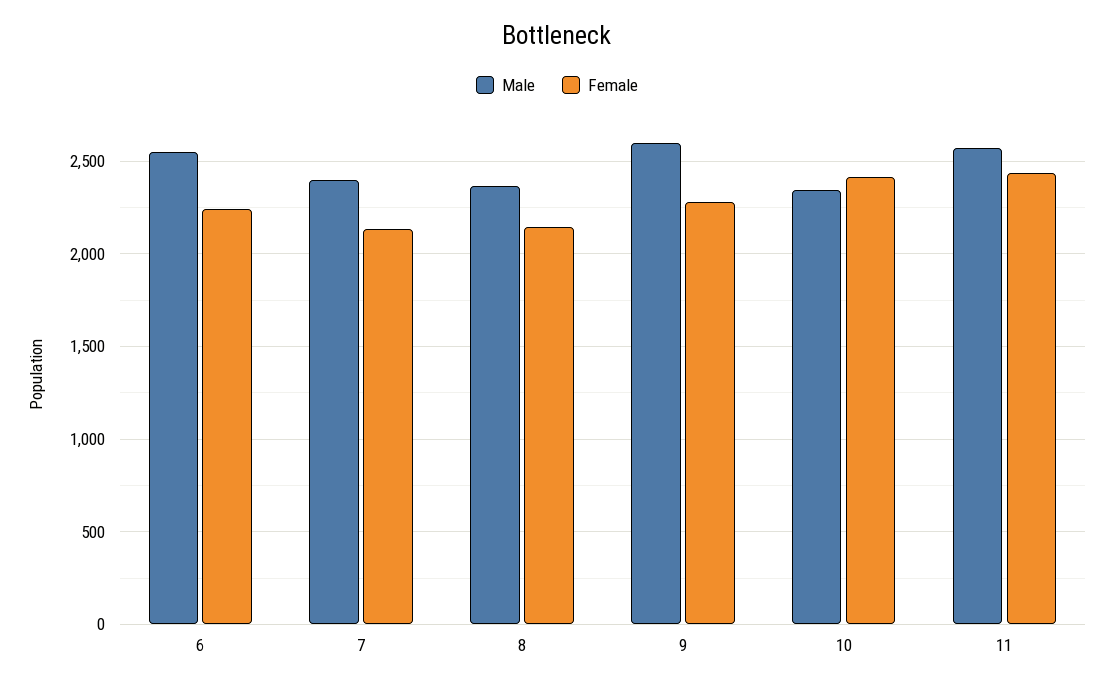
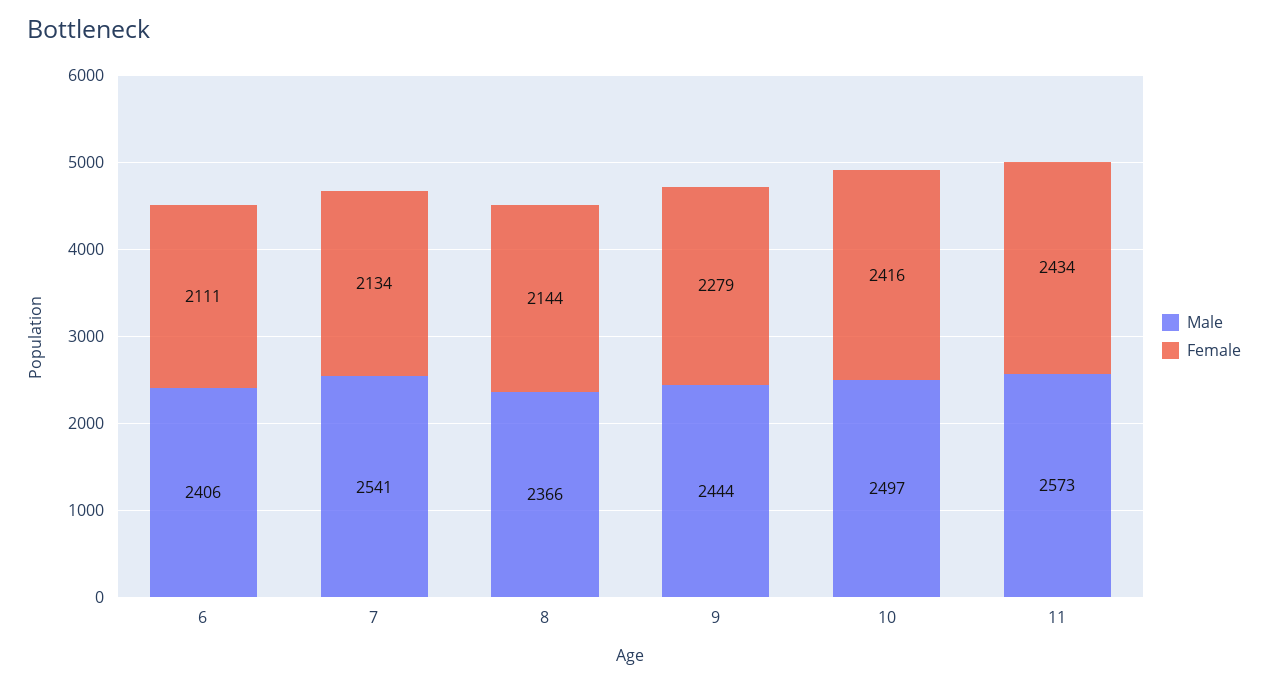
  {
    "Male": {
-     "6": 2550,
+     "6": 2406,
-     "7": 2400,
+     "7": 2541,
      "8": 2366,
-     "9": 2600,
+     "9": 2444,
-     "10": 2350,
+     "10": 2497,
      "11": 2573
    },
    "Female": {
-     "6": 2250,
+     "6": 2111,
      "7": 2134,
      "8": 2144,
      "9": 2279,
      "10": 2416,
      "11": 2434
    }
  }

